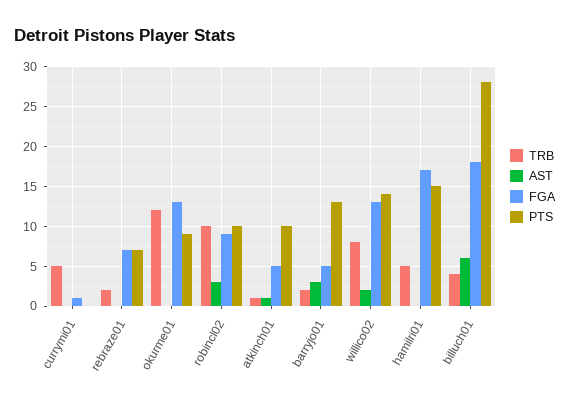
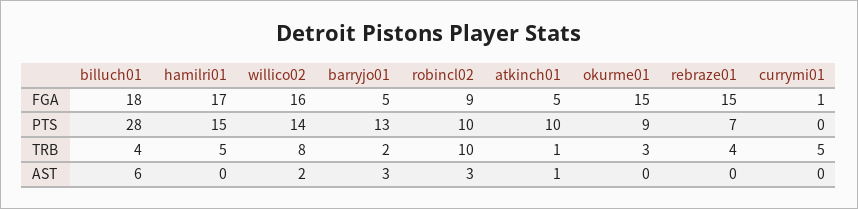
  {
    "TRB": {
      "currymi01": 5,
-     "rebraze01": 2,
+     "rebraze01": 4,
-     "okurme01": 12,
+     "okurme01": 3,
      "robincl02": 10,
      "atkinch01": 1,
      "barryjo01": 2,
      "willico02": 8,
      "hamilri01": 5,
      "billuch01": 4
    },
    "AST": {
      "currymi01": 0,
      "rebraze01": 0,
      "okurme01": 0,
      "robincl02": 3,
      "atkinch01": 1,
      "barryjo01": 3,
      "willico02": 2,
      "hamilri01": 0,
      "billuch01": 6
    },
    "FGA": {
      "currymi01": 1,
-     "rebraze01": 7,
+     "rebraze01": 15,
-     "okurme01": 13,
+     "okurme01": 15,
      "robincl02": 9,
      "atkinch01": 5,
      "barryjo01": 5,
-     "willico02": 13,
+     "willico02": 16,
      "hamilri01": 17,
      "billuch01": 18
    },
    "PTS": {
      "currymi01": 0,
      "rebraze01": 7,
      "okurme01": 9,
      "robincl02": 10,
      "atkinch01": 10,
      "barryjo01": 13,
      "willico02": 14,
      "hamilri01": 15,
      "billuch01": 28
    }
  }

